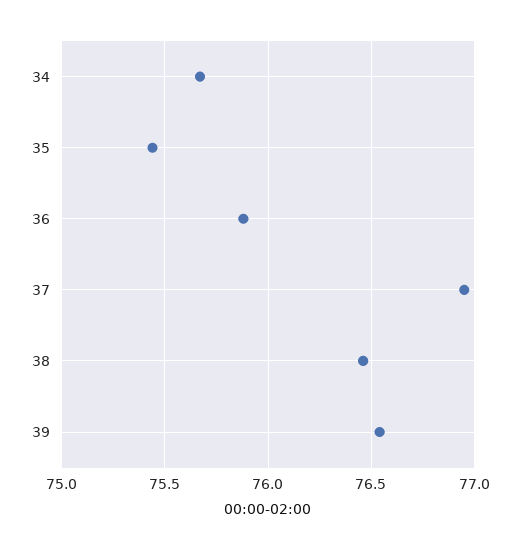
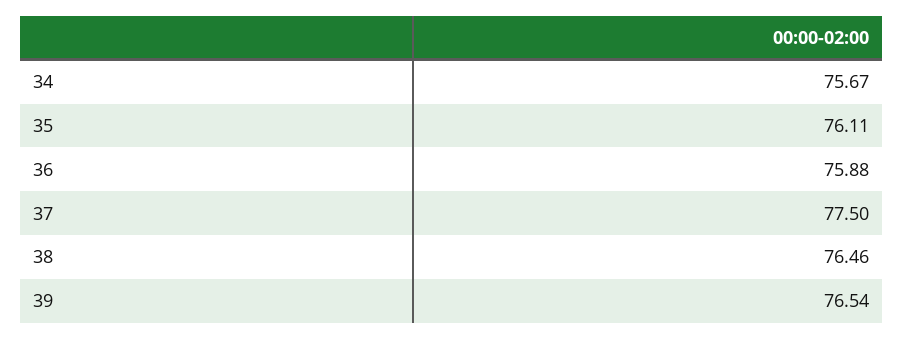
  {
    "34": 75.67,
-   "35": 75.45,
+   "35": 76.11,
    "36": 75.88,
-   "37": 76.95,
+   "37": 77.5,
    "38": 76.46,
    "39": 76.54
  }

